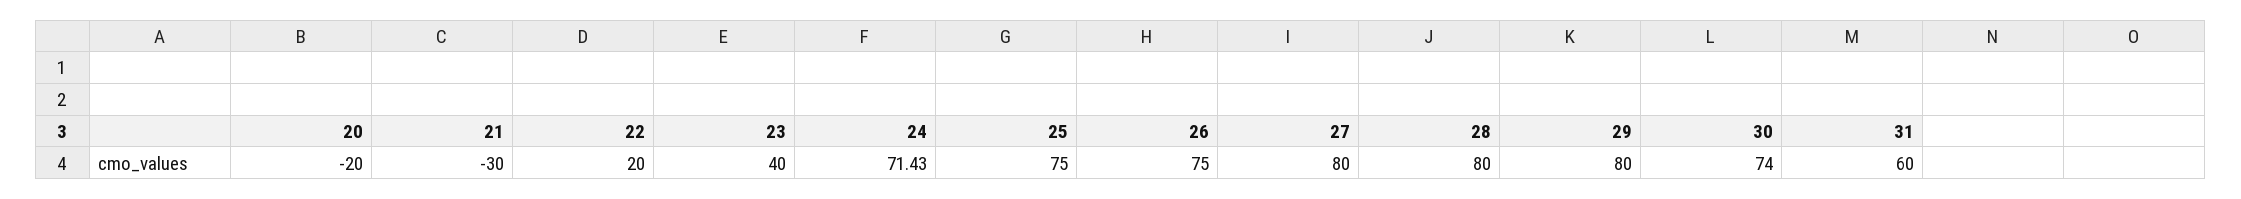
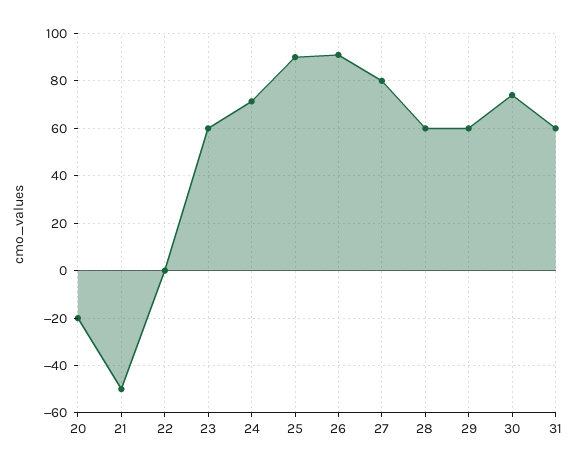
  {
    "20": -20,
-   "21": -30,
+   "21": -50,
-   "22": 20,
+   "22": 0,
-   "23": 40,
+   "23": 60,
    "24": 71.43,
-   "25": 75,
+   "25": 90,
-   "26": 75,
+   "26": 90,
    "27": 80,
-   "28": 80,
+   "28": 60,
-   "29": 80,
+   "29": 60,
    "30": 74,
    "31": 60
  }

